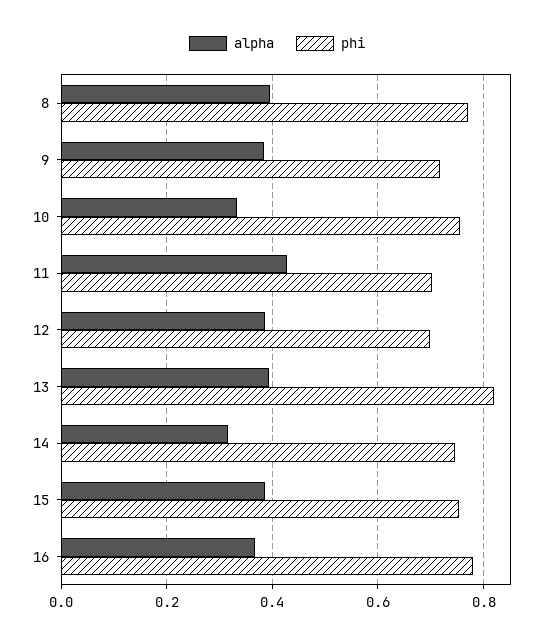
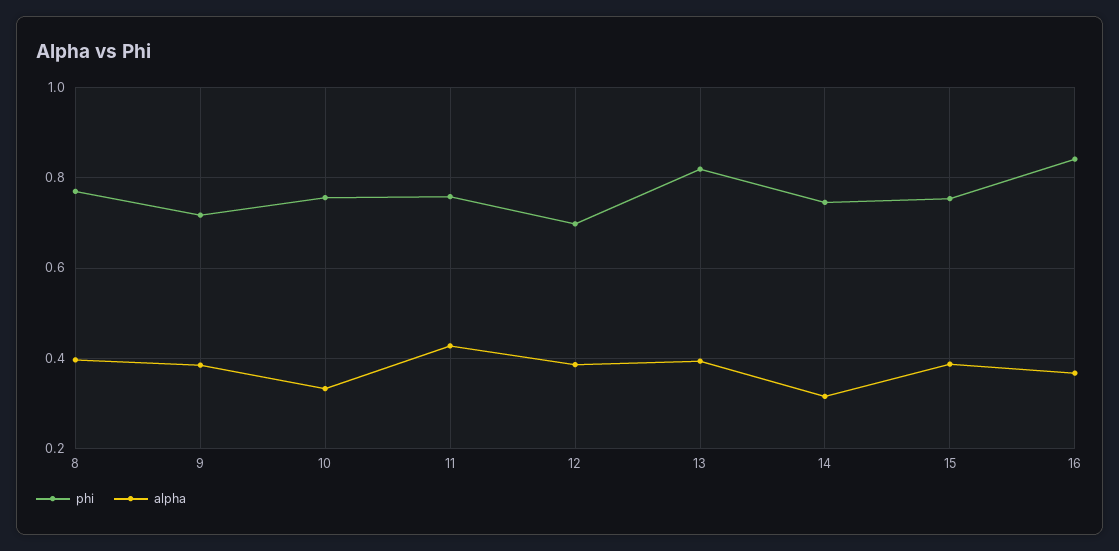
  {
    "alpha": {
      "8": 0.4,
      "9": 0.38,
      "10": 0.34,
      "11": 0.42,
      "12": 0.38,
      "13": 0.4,
      "14": 0.32,
      "15": 0.38,
      "16": 0.36
    },
    "phi": {
      "8": 0.78,
      "9": 0.72,
      "10": 0.76,
-     "11": 0.7,
+     "11": 0.76,
      "12": 0.7,
      "13": 0.82,
      "14": 0.74,
      "15": 0.76,
-     "16": 0.78
+     "16": 0.84
    }
  }

